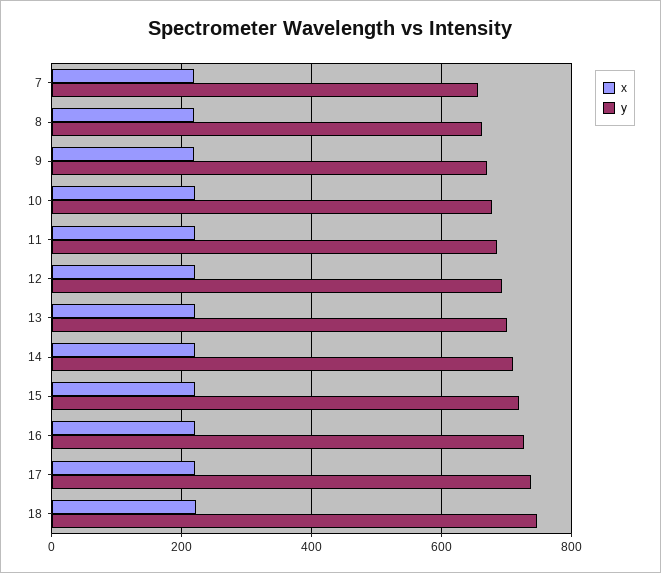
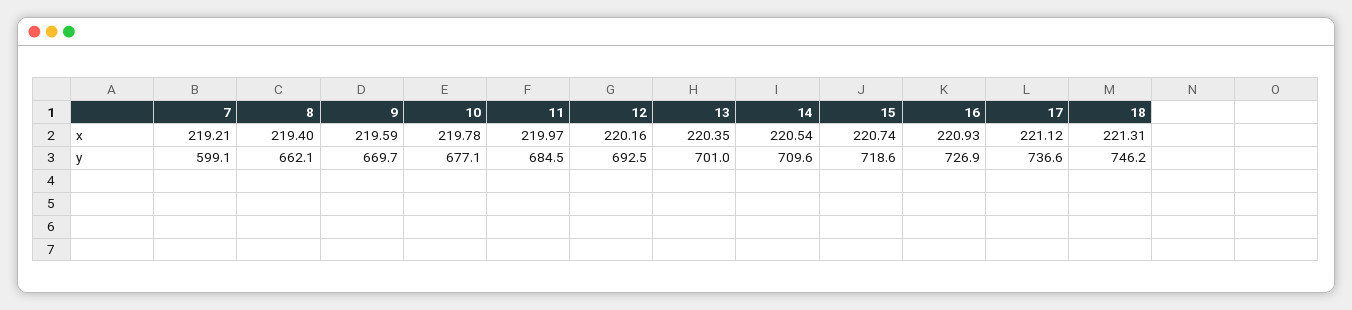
  {
    "x": {
      "7": 219.21,
      "8": 219.4,
      "9": 219.59,
      "10": 219.78,
      "11": 219.97,
      "12": 220.16,
      "13": 220.35,
      "14": 220.54,
      "15": 220.74,
      "16": 220.93,
      "17": 221.12,
      "18": 221.31
    },
    "y": {
-     "7": 660,
+     "7": 599.1,
      "8": 662.1,
      "9": 669.7,
      "10": 677.1,
      "11": 684.5,
      "12": 692.5,
      "13": 701,
      "14": 709.6,
      "15": 718.6,
      "16": 726.9,
      "17": 736.6,
      "18": 746.2
    }
  }

